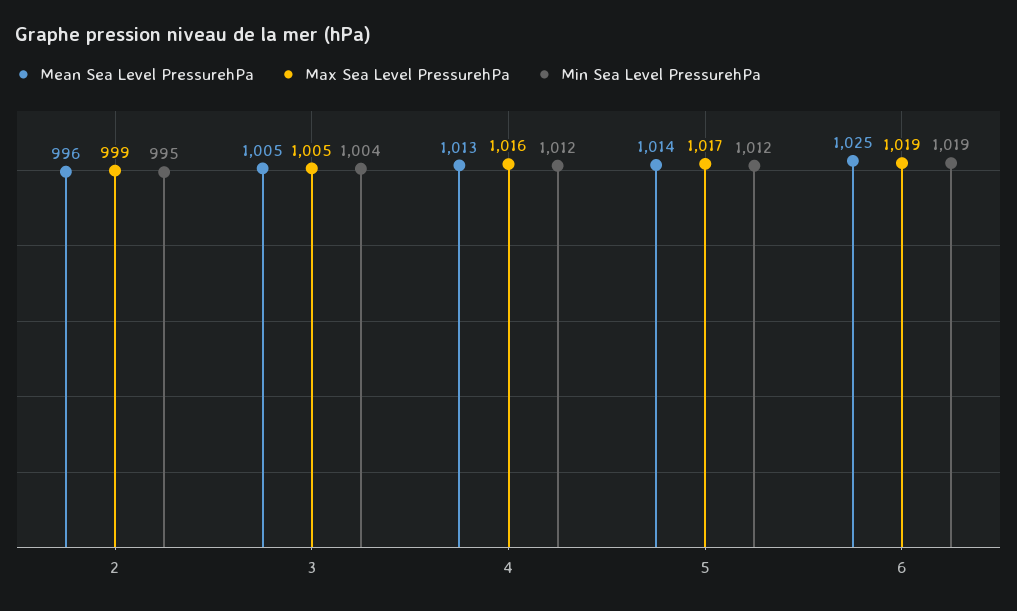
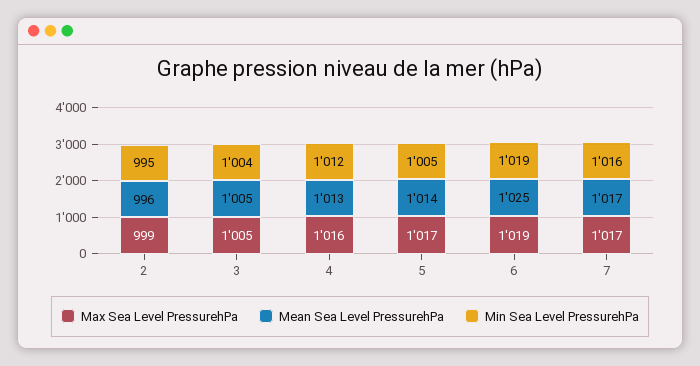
  {
    "Mean Sea Level PressurehPa": {
      "2": 996,
      "3": 1005,
      "4": 1013,
      "5": 1014,
-     "6": 1025
+     "6": 1025,
+     "7": 1017
    },
    "Max Sea Level PressurehPa": {
      "2": 999,
      "3": 1005,
      "4": 1016,
      "5": 1017,
-     "6": 1019
+     "6": 1019,
+     "7": 1017
    },
    "Min Sea Level PressurehPa": {
      "2": 995,
      "3": 1004,
      "4": 1012,
-     "5": 1012,
+     "5": 1005,
-     "6": 1019
+     "6": 1019,
+     "7": 1016
    }
  }

